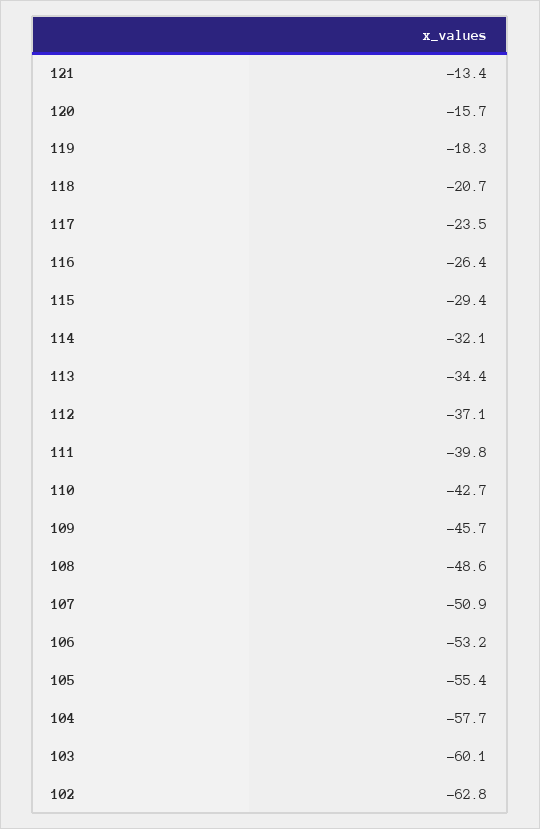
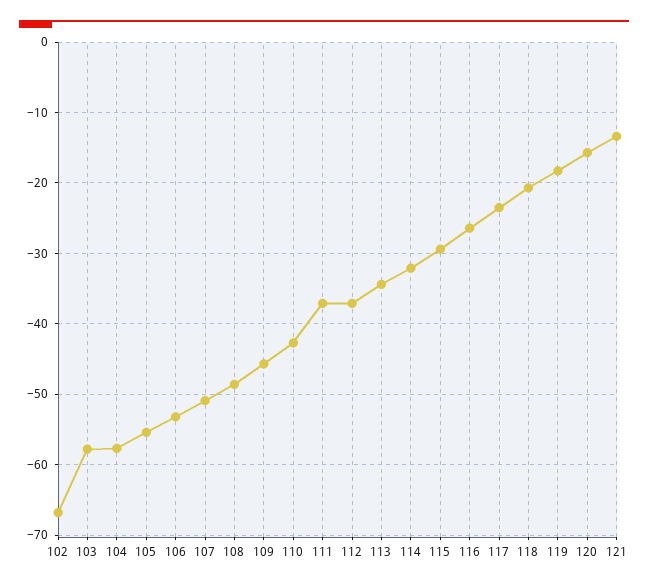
  {
    "121": -13.4,
    "120": -15.7,
    "119": -18.3,
    "118": -20.7,
    "117": -23.5,
    "116": -26.4,
    "115": -29.4,
    "114": -32.1,
    "113": -34.4,
    "112": -37.1,
-   "111": -39.8,
+   "111": -37,
    "110": -42.7,
    "109": -45.7,
    "108": -48.6,
    "107": -50.9,
    "106": -53.2,
    "105": -55.4,
    "104": -57.7,
-   "103": -60.1,
+   "103": -58,
-   "102": -62.8
+   "102": -67
  }

